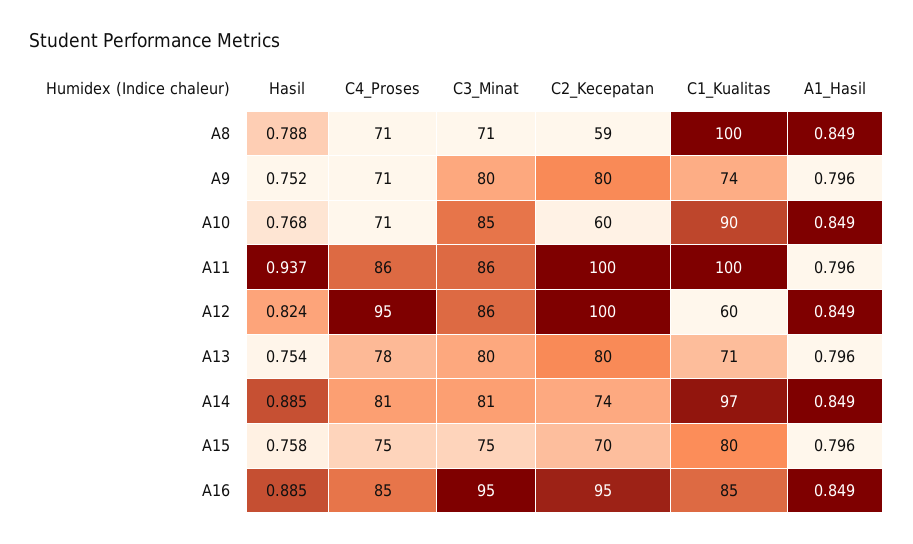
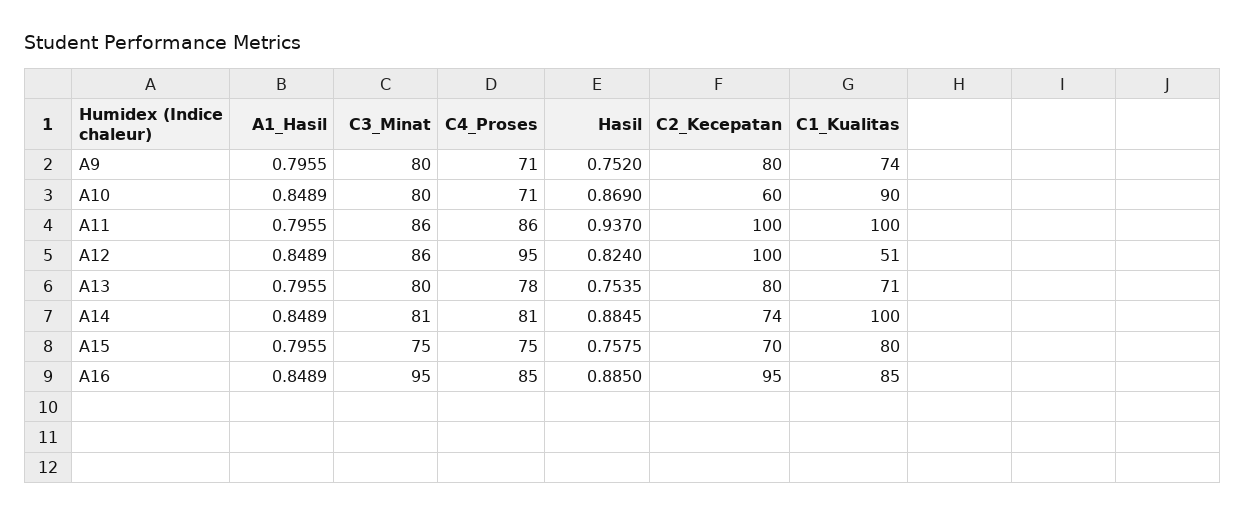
  {
    "Hasil": {
-     "A8": 0.788,
      "A9": 0.752,
-     "A10": 0.768,
+     "A10": 0.869,
      "A11": 0.937,
      "A12": 0.824,
      "A13": 0.7535,
      "A14": 0.8845,
      "A15": 0.7575,
      "A16": 0.885
    },
    "C4_Proses": {
-     "A8": 71,
      "A9": 71,
      "A10": 71,
      "A11": 86,
      "A12": 95,
      "A13": 78,
      "A14": 81,
      "A15": 75,
      "A16": 85
    },
    "C3_Minat": {
-     "A8": 71,
      "A9": 80,
-     "A10": 85,
+     "A10": 80,
      "A11": 86,
      "A12": 86,
      "A13": 80,
      "A14": 81,
      "A15": 75,
      "A16": 95
    },
    "C2_Kecepatan": {
-     "A8": 59,
      "A9": 80,
      "A10": 60,
      "A11": 100,
      "A12": 100,
      "A13": 80,
      "A14": 74,
      "A15": 70,
      "A16": 95
    },
    "C1_Kualitas": {
-     "A8": 100,
      "A9": 74,
      "A10": 90,
      "A11": 100,
-     "A12": 60,
+     "A12": 51,
      "A13": 71,
-     "A14": 97,
+     "A14": 100,
      "A15": 80,
      "A16": 85
    },
    "A1_Hasil": {
-     "A8": 0.849,
      "A9": 0.7955,
      "A10": 0.8489,
      "A11": 0.7955,
      "A12": 0.8489,
      "A13": 0.7955,
      "A14": 0.8489,
      "A15": 0.7955,
      "A16": 0.8489
    }
  }

